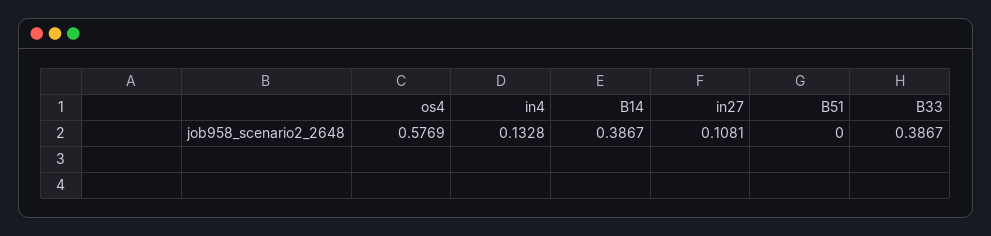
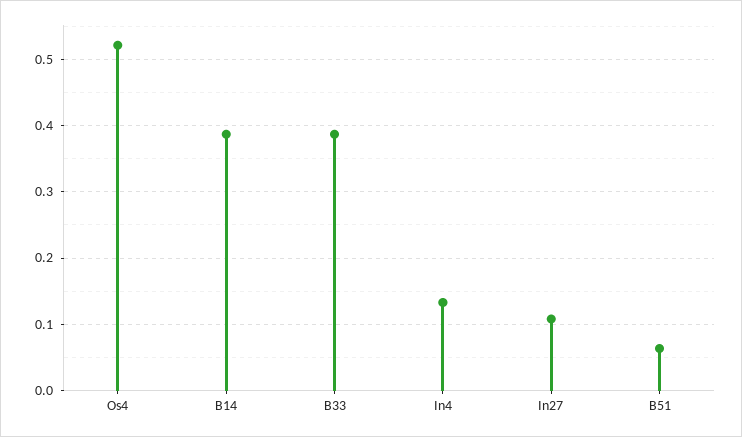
  {
-   "os4": 0.5769,
+   "os4": 0.52,
    "in4": 0.1328,
    "B14": 0.3867,
    "in27": 0.1081,
-   "B51": 0,
+   "B51": 0.06,
    "B33": 0.3867
  }

